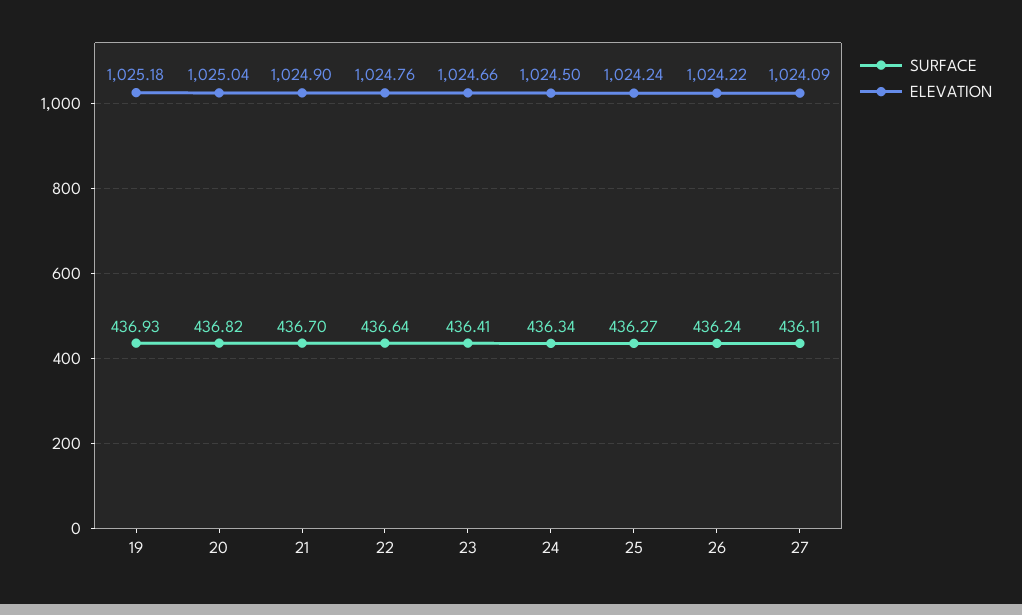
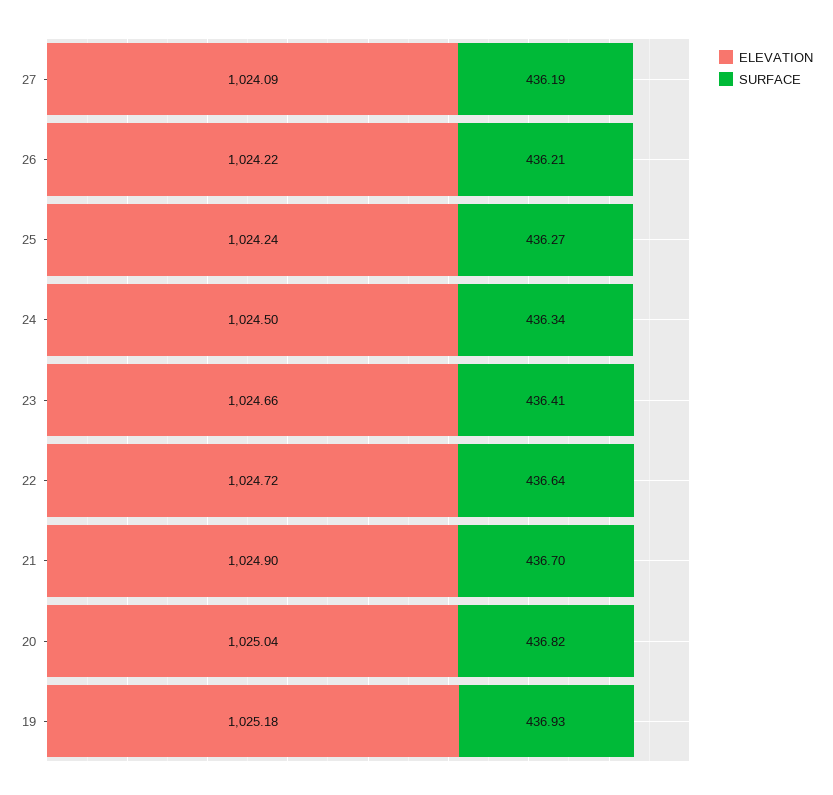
  {
    "SURFACE": {
      "19": 436.93,
      "20": 436.82,
      "21": 436.7,
      "22": 436.64,
      "23": 436.41,
      "24": 436.34,
      "25": 436.27,
-     "26": 436.24,
+     "26": 436.21,
-     "27": 436.11
+     "27": 436.19
    },
    "ELEVATION": {
      "19": 1025.18,
      "20": 1025.04,
      "21": 1024.9,
-     "22": 1024.76,
+     "22": 1024.72,
      "23": 1024.66,
      "24": 1024.5,
      "25": 1024.24,
      "26": 1024.22,
      "27": 1024.09
    }
  }

